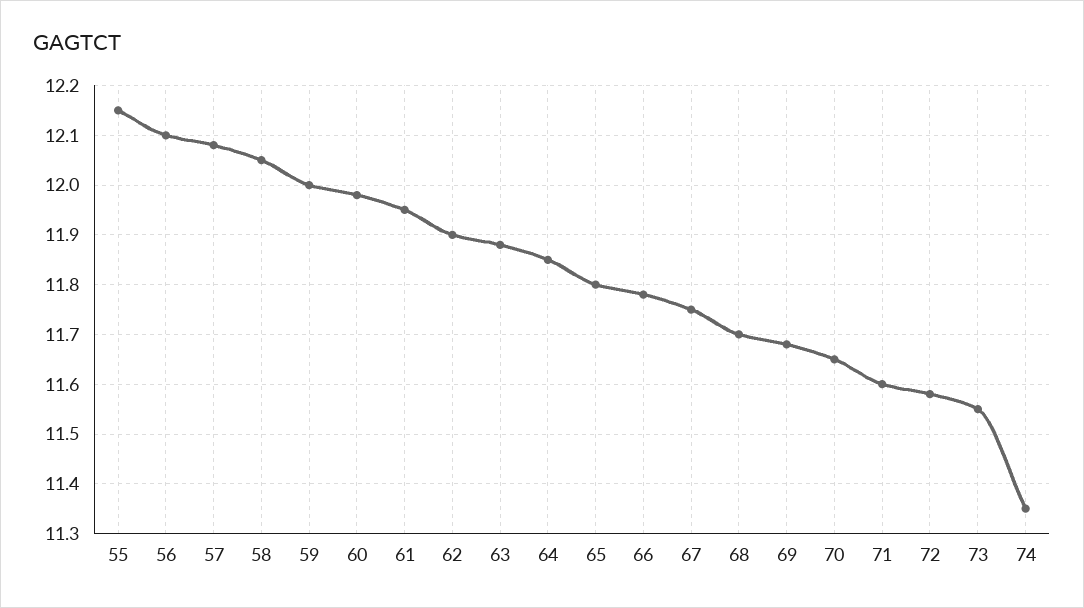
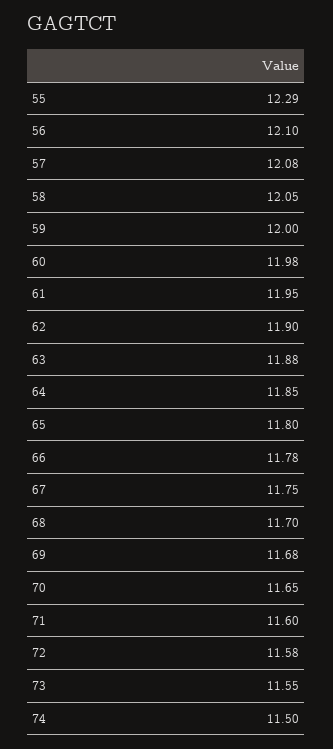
  {
-   "55": 12.15,
+   "55": 12.29,
    "56": 12.1,
    "57": 12.08,
    "58": 12.05,
    "59": 12,
    "60": 11.98,
    "61": 11.95,
    "62": 11.9,
    "63": 11.88,
    "64": 11.85,
    "65": 11.8,
    "66": 11.78,
    "67": 11.75,
    "68": 11.7,
    "69": 11.68,
    "70": 11.65,
    "71": 11.6,
    "72": 11.58,
    "73": 11.55,
-   "74": 11.35
+   "74": 11.5
  }

